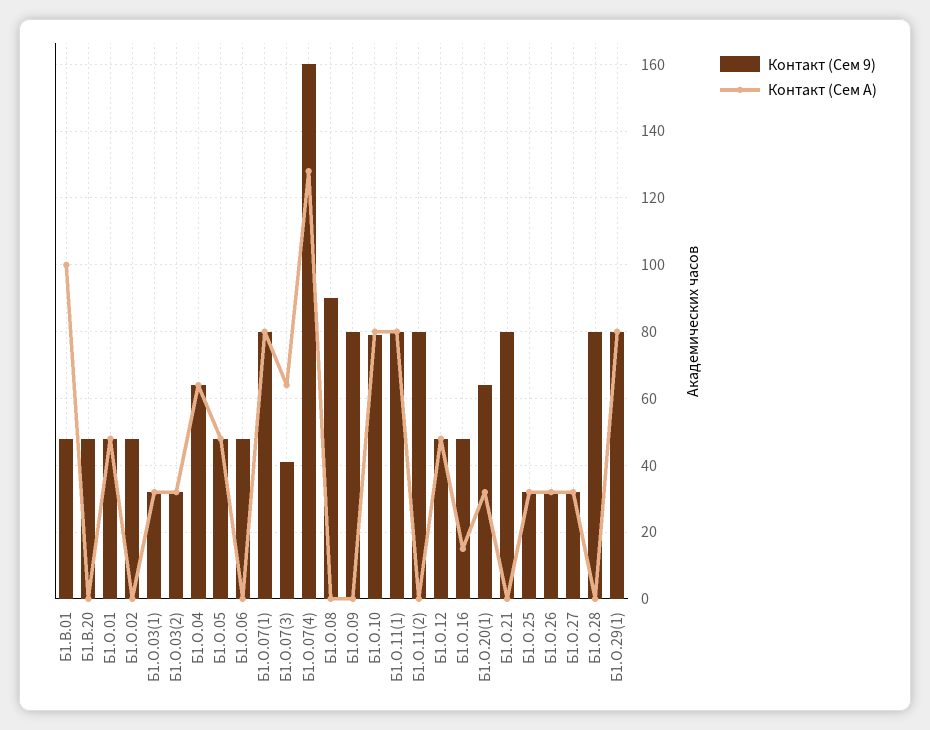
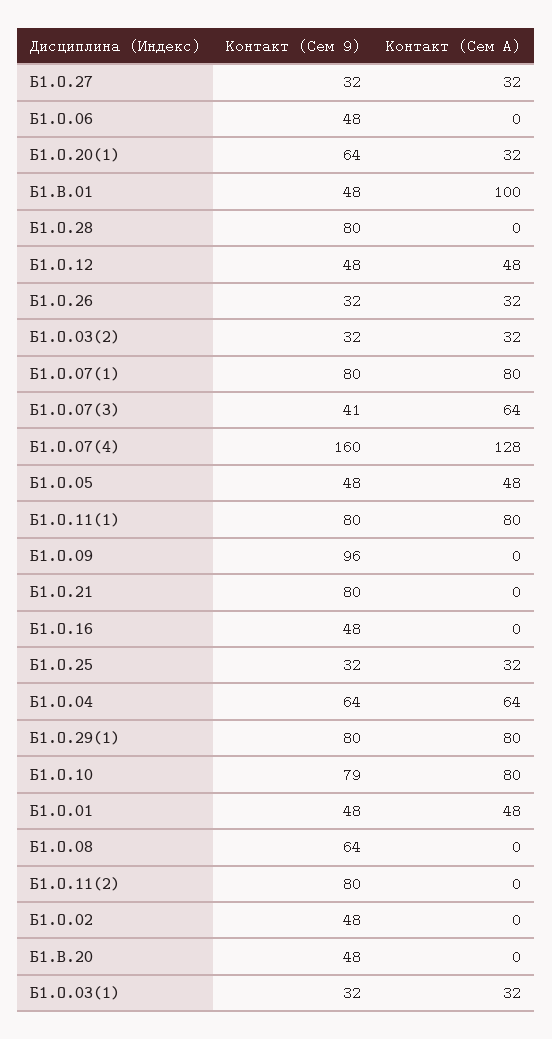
  {
    "Контакт (Сем 9)": {
      "Б1.В.01": 48,
      "Б1.В.20": 48,
      "Б1.О.01": 48,
      "Б1.О.02": 48,
      "Б1.О.03(1)": 32,
      "Б1.О.03(2)": 32,
      "Б1.О.04": 64,
      "Б1.О.05": 48,
      "Б1.О.06": 48,
      "Б1.О.07(1)": 80,
      "Б1.О.07(3)": 41,
      "Б1.О.07(4)": 160,
-     "Б1.О.08": 90,
+     "Б1.О.08": 64,
-     "Б1.О.09": 80,
+     "Б1.О.09": 96,
      "Б1.О.10": 79,
      "Б1.О.11(1)": 80,
      "Б1.О.11(2)": 80,
      "Б1.О.12": 48,
      "Б1.О.16": 48,
      "Б1.О.20(1)": 64,
      "Б1.О.21": 80,
      "Б1.О.25": 32,
      "Б1.О.26": 32,
      "Б1.О.27": 32,
      "Б1.О.28": 80,
      "Б1.О.29(1)": 80
    },
    "Контакт (Сем A)": {
      "Б1.В.01": 100,
      "Б1.В.20": 0,
      "Б1.О.01": 48,
      "Б1.О.02": 0,
      "Б1.О.03(1)": 32,
      "Б1.О.03(2)": 32,
      "Б1.О.04": 64,
      "Б1.О.05": 48,
      "Б1.О.06": 0,
      "Б1.О.07(1)": 80,
      "Б1.О.07(3)": 64,
      "Б1.О.07(4)": 128,
      "Б1.О.08": 0,
      "Б1.О.09": 0,
      "Б1.О.10": 80,
      "Б1.О.11(1)": 80,
      "Б1.О.11(2)": 0,
      "Б1.О.12": 48,
-     "Б1.О.16": 15,
+     "Б1.О.16": 0,
      "Б1.О.20(1)": 32,
      "Б1.О.21": 0,
      "Б1.О.25": 32,
      "Б1.О.26": 32,
      "Б1.О.27": 32,
      "Б1.О.28": 0,
      "Б1.О.29(1)": 80
    }
  }

